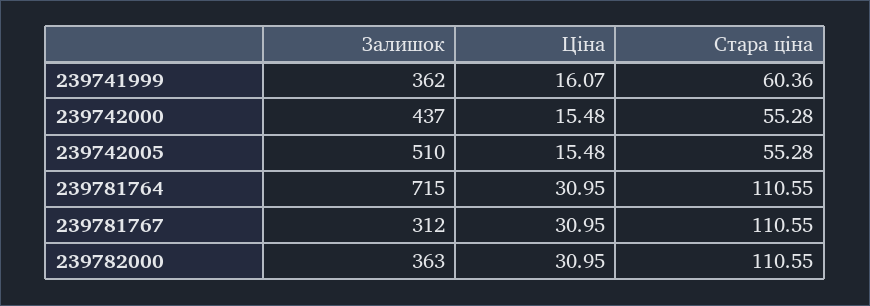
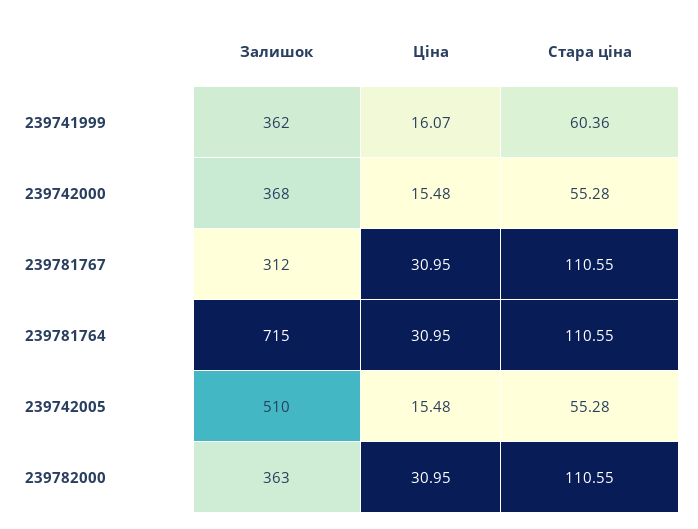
  {
    "Залишок": {
      "239741999": 362,
-     "239742000": 437,
+     "239742000": 368,
      "239742005": 510,
      "239781764": 715,
      "239781767": 312,
      "239782000": 363
    },
    "Ціна": {
      "239741999": 16.07,
      "239742000": 15.48,
      "239742005": 15.48,
      "239781764": 30.95,
      "239781767": 30.95,
      "239782000": 30.95
    },
    "Стара ціна": {
      "239741999": 60.36,
      "239742000": 55.28,
      "239742005": 55.28,
      "239781764": 110.55,
      "239781767": 110.55,
      "239782000": 110.55
    }
  }

